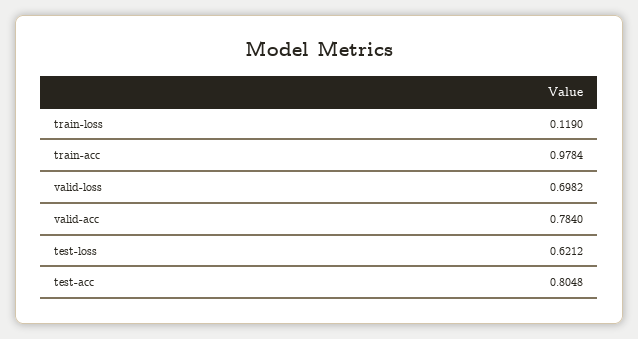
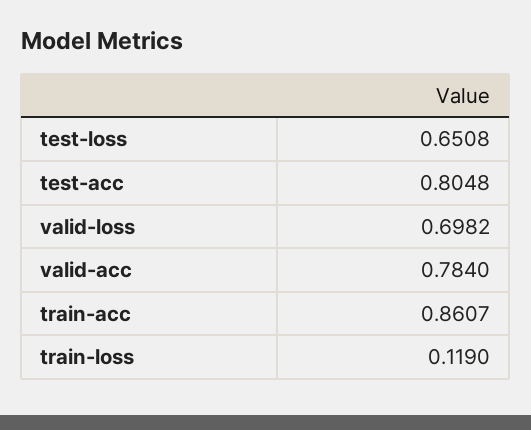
  {
    "train-loss": 0.119,
-   "train-acc": 0.9784,
+   "train-acc": 0.8607,
    "valid-loss": 0.6982,
    "valid-acc": 0.784,
-   "test-loss": 0.6212,
+   "test-loss": 0.6508,
    "test-acc": 0.8048
  }

